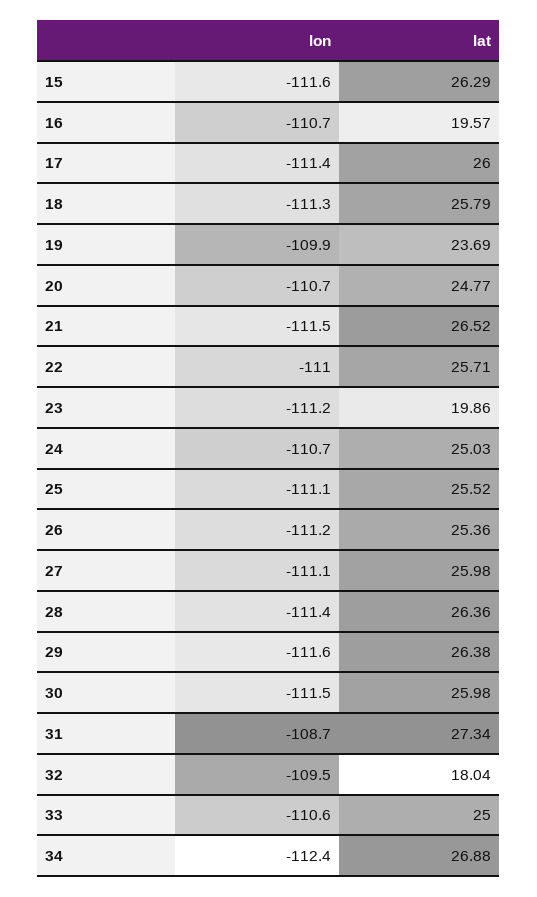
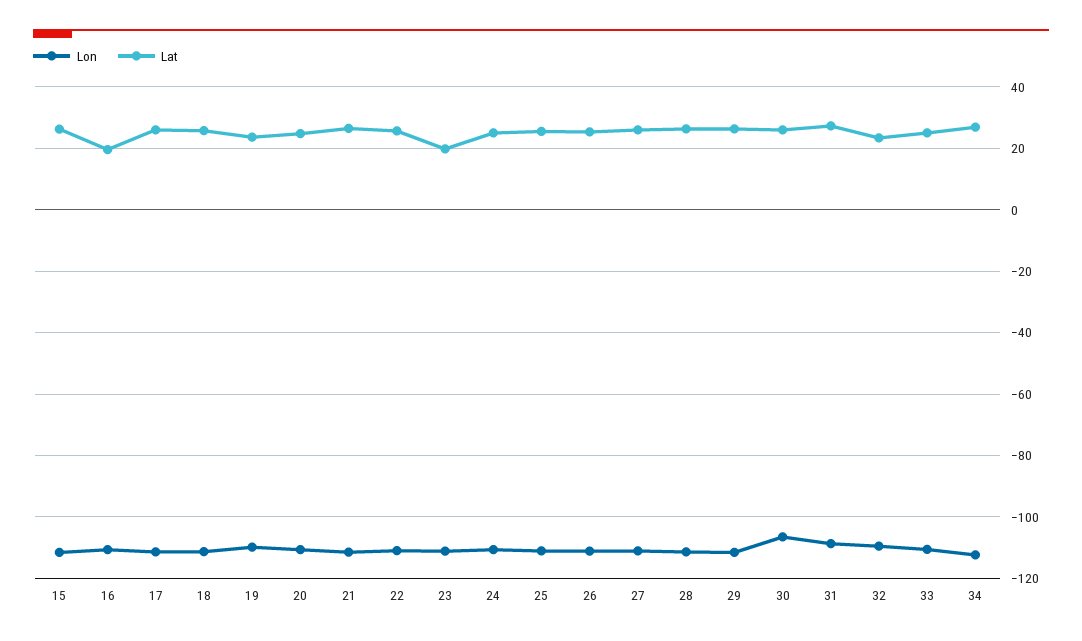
  {
    "lon": {
      "15": -111.6,
      "16": -110.7,
      "17": -111.4,
      "18": -111.3,
      "19": -109.9,
      "20": -110.7,
      "21": -111.5,
      "22": -111,
      "23": -111.2,
      "24": -110.7,
      "25": -111.1,
      "26": -111.2,
      "27": -111.1,
      "28": -111.4,
      "29": -111.6,
-     "30": -111.5,
+     "30": -106,
      "31": -108.7,
      "32": -109.5,
      "33": -110.6,
      "34": -112.4
    },
    "lat": {
      "15": 26.29,
      "16": 19.57,
      "17": 26,
      "18": 25.79,
      "19": 23.69,
      "20": 24.77,
      "21": 26.52,
      "22": 25.71,
      "23": 19.86,
      "24": 25.03,
      "25": 25.52,
      "26": 25.36,
      "27": 25.98,
      "28": 26.36,
      "29": 26.38,
      "30": 25.98,
      "31": 27.34,
-     "32": 18.04,
+     "32": 24,
      "33": 25,
      "34": 26.88
    }
  }

